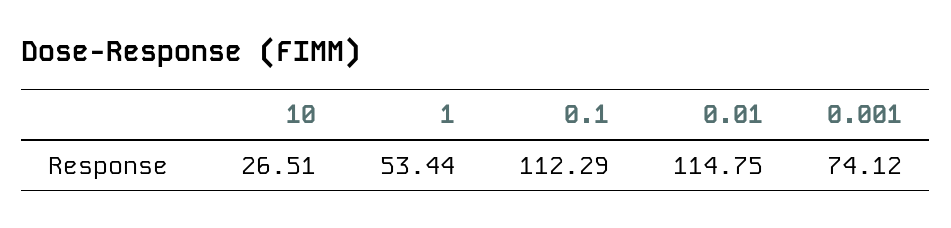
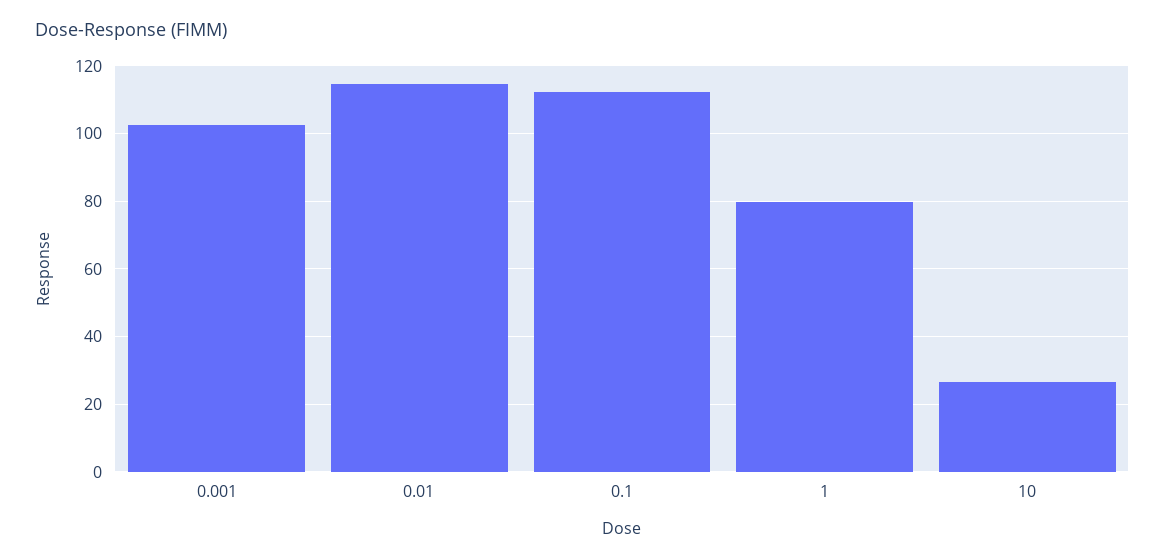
  {
    "10": 26.51,
-   "1": 53.44,
+   "1": 80,
    "0.1": 112.29,
    "0.01": 114.75,
-   "0.001": 74.12
+   "0.001": 102
  }

